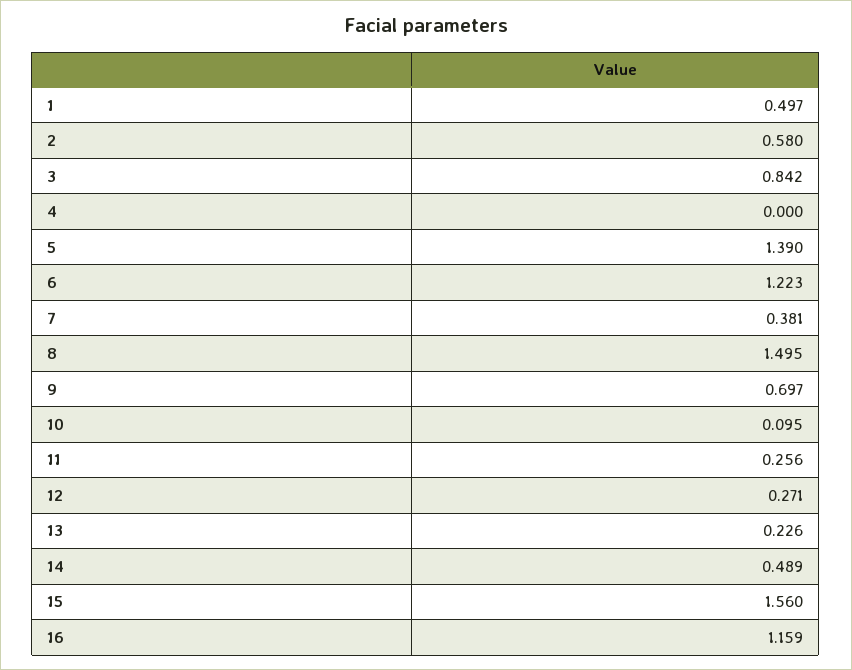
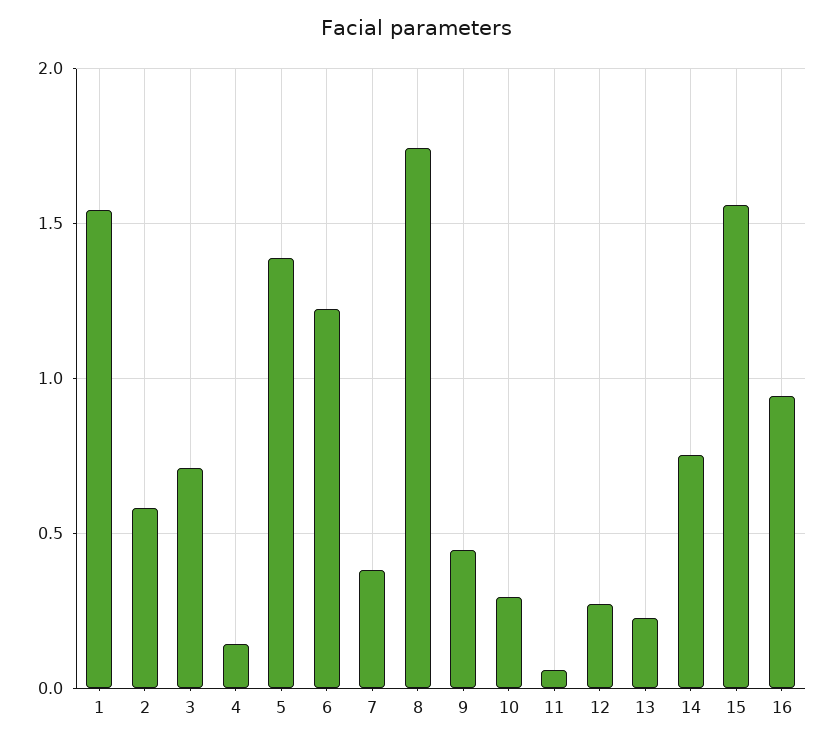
  {
-   "1": 0.497,
+   "1": 1.55,
    "2": 0.58,
-   "3": 0.842,
+   "3": 0.7,
-   "4": 0,
+   "4": 0.15,
    "5": 1.39,
    "6": 1.223,
    "7": 0.381,
-   "8": 1.495,
+   "8": 1.75,
-   "9": 0.697,
+   "9": 0.45,
-   "10": 0.095,
+   "10": 0.3,
-   "11": 0.256,
+   "11": 0.05,
    "12": 0.271,
    "13": 0.226,
-   "14": 0.489,
+   "14": 0.75,
    "15": 1.56,
-   "16": 1.159
+   "16": 0.95
  }

